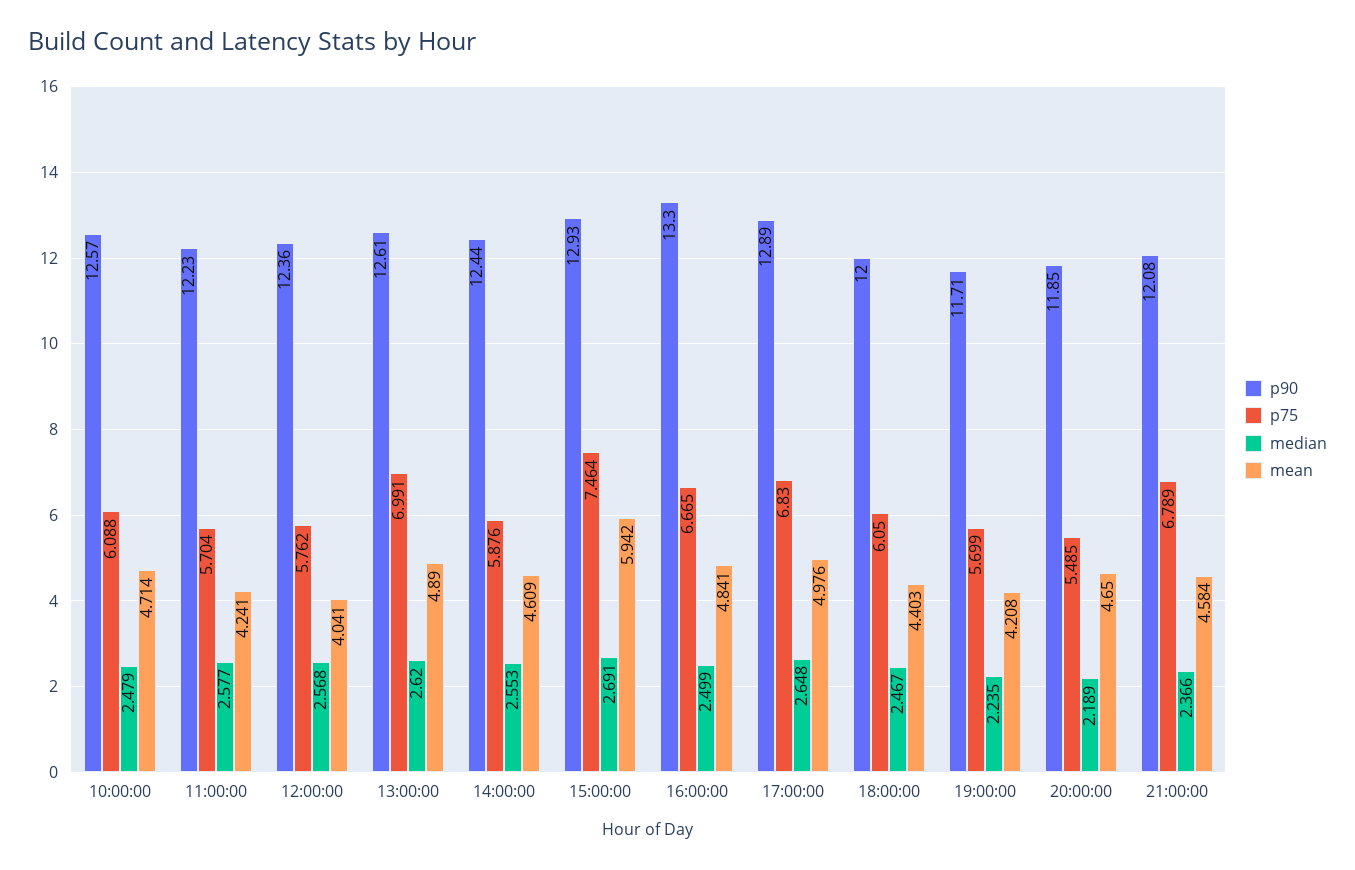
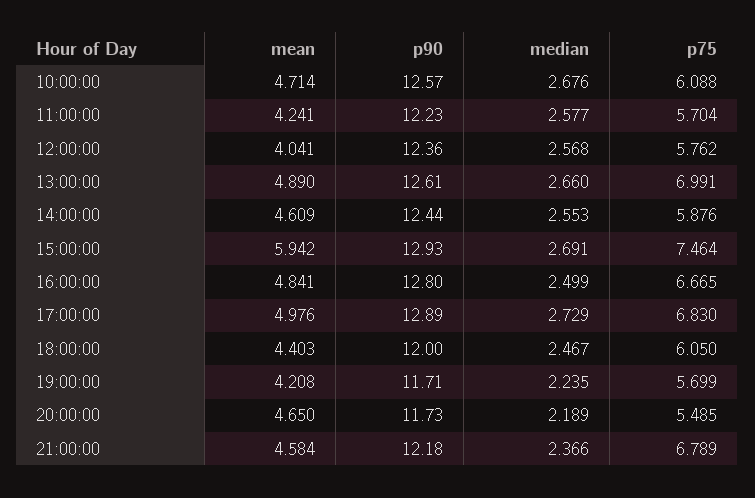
  {
    "p90": {
      "10:00:00": 12.57,
      "11:00:00": 12.23,
      "12:00:00": 12.36,
      "13:00:00": 12.61,
      "14:00:00": 12.44,
      "15:00:00": 12.93,
-     "16:00:00": 13.3,
+     "16:00:00": 12.8,
      "17:00:00": 12.89,
      "18:00:00": 12,
      "19:00:00": 11.71,
-     "20:00:00": 11.85,
+     "20:00:00": 11.73,
-     "21:00:00": 12.08
+     "21:00:00": 12.18
    },
    "p75": {
      "10:00:00": 6.088,
      "11:00:00": 5.704,
      "12:00:00": 5.762,
      "13:00:00": 6.991,
      "14:00:00": 5.876,
      "15:00:00": 7.464,
      "16:00:00": 6.665,
      "17:00:00": 6.83,
      "18:00:00": 6.05,
      "19:00:00": 5.699,
      "20:00:00": 5.485,
      "21:00:00": 6.789
    },
    "median": {
-     "10:00:00": 2.479,
+     "10:00:00": 2.676,
      "11:00:00": 2.577,
      "12:00:00": 2.568,
-     "13:00:00": 2.62,
+     "13:00:00": 2.66,
      "14:00:00": 2.553,
      "15:00:00": 2.691,
      "16:00:00": 2.499,
-     "17:00:00": 2.648,
+     "17:00:00": 2.729,
      "18:00:00": 2.467,
      "19:00:00": 2.235,
      "20:00:00": 2.189,
      "21:00:00": 2.366
    },
    "mean": {
      "10:00:00": 4.714,
      "11:00:00": 4.241,
      "12:00:00": 4.041,
      "13:00:00": 4.89,
      "14:00:00": 4.609,
      "15:00:00": 5.942,
      "16:00:00": 4.841,
      "17:00:00": 4.976,
      "18:00:00": 4.403,
      "19:00:00": 4.208,
      "20:00:00": 4.65,
      "21:00:00": 4.584
    }
  }

